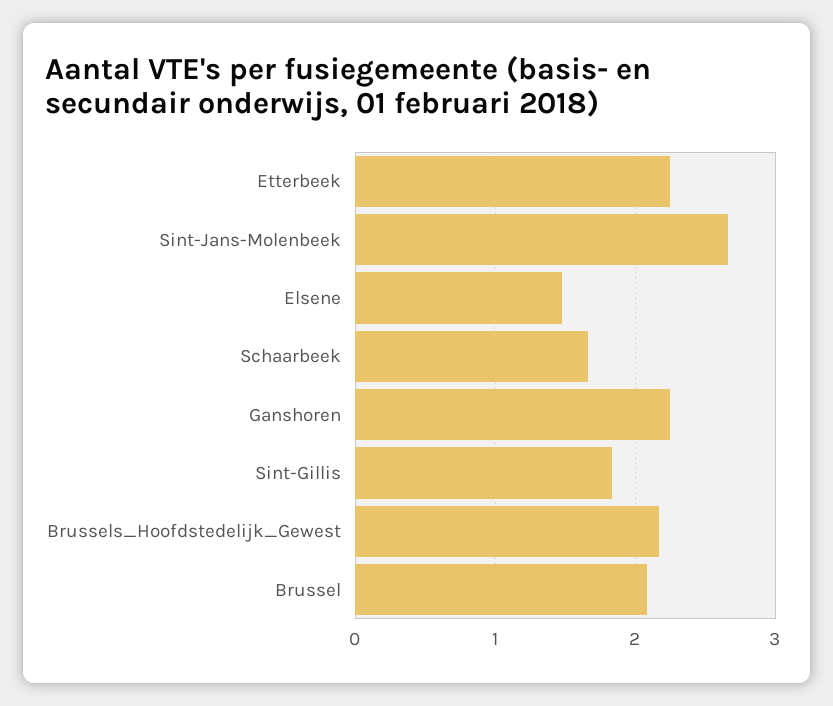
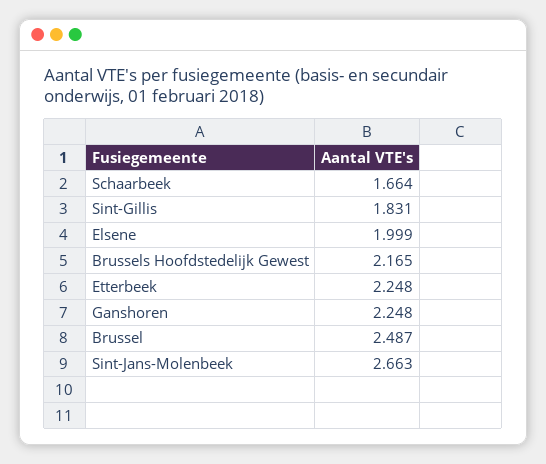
  {
    "Etterbeek": 2.248,
    "Sint-Jans-Molenbeek": 2.663,
-   "Elsene": 1.5,
+   "Elsene": 1.999,
    "Schaarbeek": 1.664,
    "Ganshoren": 2.248,
    "Sint-Gillis": 1.831,
    "Brussels_Hoofdstedelijk_Gewest": 2.165,
-   "Brussel": 2.1
+   "Brussel": 2.487
  }

